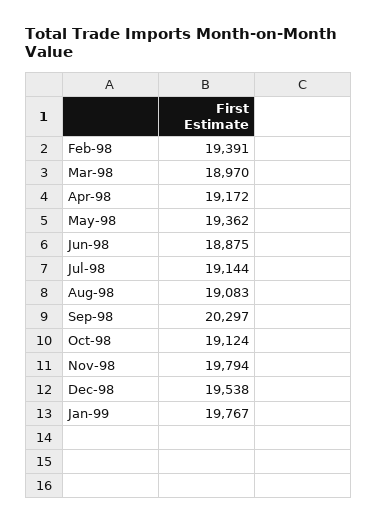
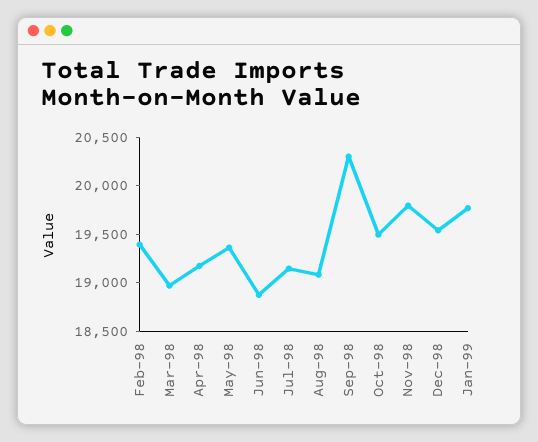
  {
    "Feb-98": 19391,
    "Mar-98": 18970,
    "Apr-98": 19172,
    "May-98": 19362,
    "Jun-98": 18875,
    "Jul-98": 19144,
    "Aug-98": 19083,
    "Sep-98": 20297,
-   "Oct-98": 19124,
+   "Oct-98": 19500,
    "Nov-98": 19794,
    "Dec-98": 19538,
    "Jan-99": 19767
  }

